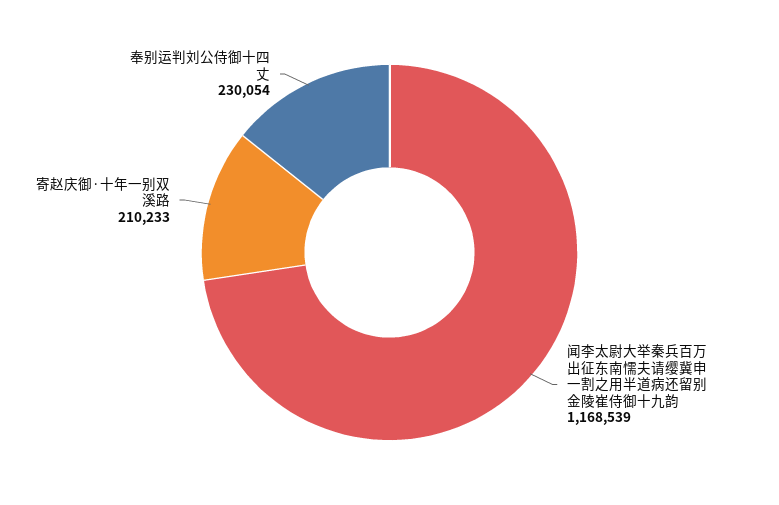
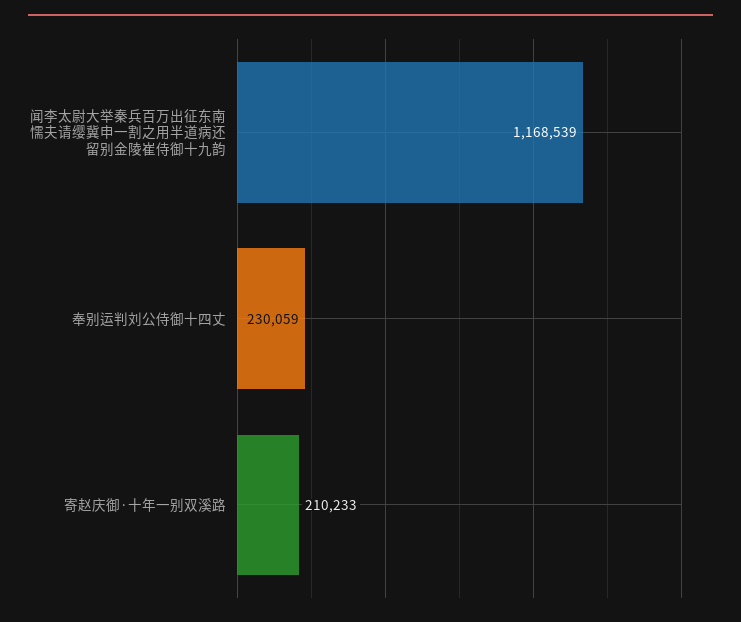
  {
    "闻李太尉大举秦兵百万出征东南懦夫请缨冀申一割之用半道病还留别金陵崔侍御十九韵": 1168539,
    "寄赵庆御·十年一别双溪路": 210233,
-   "奉别运判刘公侍御十四丈": 230054
+   "奉别运判刘公侍御十四丈": 230059
  }

